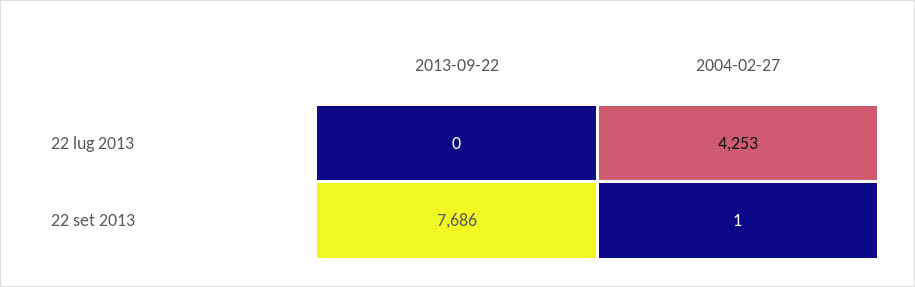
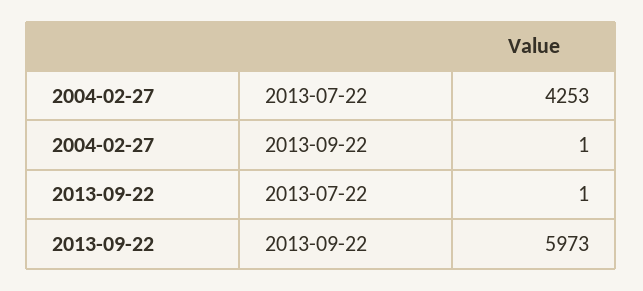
  {
    "2013-09-22": {
-     "22 lug 2013": 0,
+     "22 lug 2013": 1,
-     "22 set 2013": 7686
+     "22 set 2013": 5973
    },
    "2004-02-27": {
      "22 lug 2013": 4253,
      "22 set 2013": 1
    }
  }

